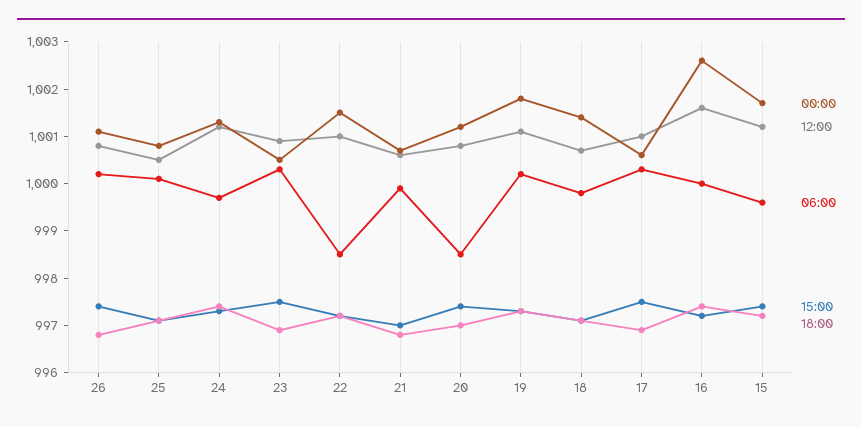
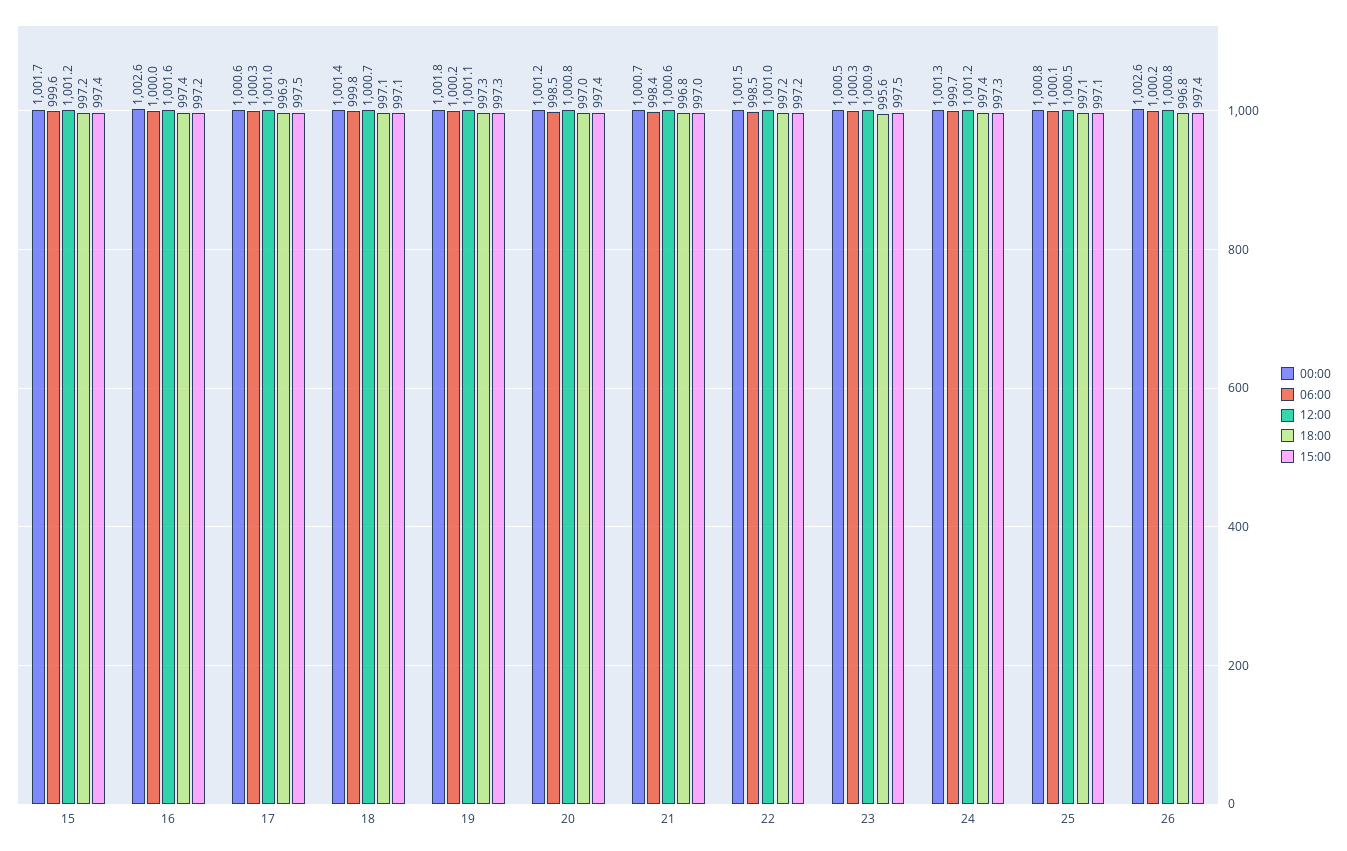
  {
    "00:00": {
-     "26": 1001,
+     "26": 1002.6,
      "25": 1000.8,
      "24": 1001.3,
      "23": 1000.5,
      "22": 1001.5,
      "21": 1000.7,
      "20": 1001.2,
      "19": 1001.8,
      "18": 1001.4,
      "17": 1000.6,
      "16": 1002.6,
      "15": 1001.7
    },
    "12:00": {
      "26": 1000.8,
      "25": 1000.5,
      "24": 1001.2,
      "23": 1000.9,
      "22": 1001,
      "21": 1000.6,
      "20": 1000.8,
      "19": 1001.1,
      "18": 1000.7,
      "17": 1001,
      "16": 1001.6,
      "15": 1001.2
    },
    "06:00": {
      "26": 1000.2,
      "25": 1000.1,
      "24": 999.7,
      "23": 1000.3,
      "22": 998.5,
-     "21": 1000,
+     "21": 998.4,
      "20": 998.5,
      "19": 1000.2,
      "18": 999.8,
      "17": 1000.3,
      "16": 1000,
      "15": 999.6
    },
    "15:00": {
      "26": 997.4,
      "25": 997.1,
      "24": 997.3,
      "23": 997.5,
      "22": 997.2,
      "21": 997,
      "20": 997.4,
      "19": 997.3,
      "18": 997.1,
      "17": 997.5,
      "16": 997.2,
      "15": 997.4
    },
    "18:00": {
      "26": 996.8,
      "25": 997.1,
      "24": 997.4,
-     "23": 997,
+     "23": 995.6,
      "22": 997.2,
      "21": 996.8,
      "20": 997,
      "19": 997.3,
      "18": 997.1,
      "17": 996.9,
      "16": 997.4,
      "15": 997.2
    }
  }

